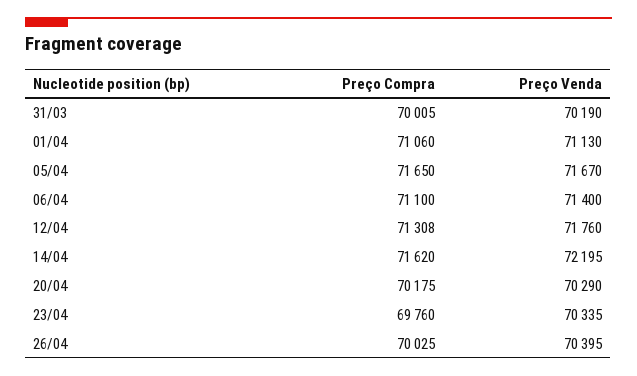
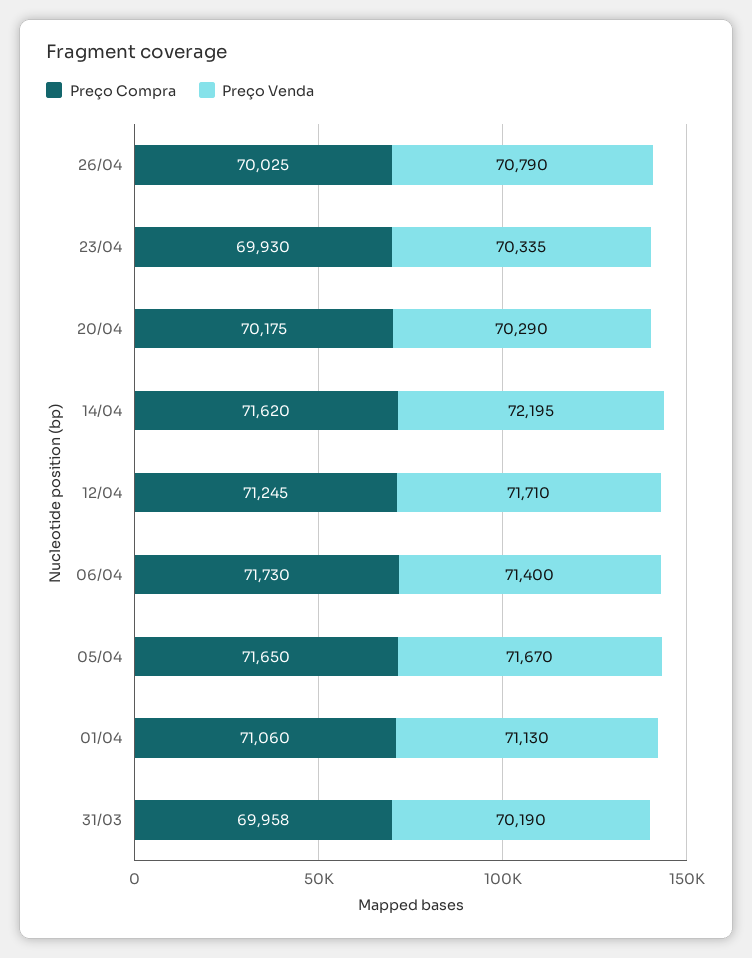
  {
    "Preço Compra": {
-     "31/03": 70005,
+     "31/03": 69958,
      "01/04": 71060,
      "05/04": 71650,
-     "06/04": 71100,
+     "06/04": 71730,
-     "12/04": 71308,
+     "12/04": 71245,
      "14/04": 71620,
      "20/04": 70175,
-     "23/04": 69760,
+     "23/04": 69930,
      "26/04": 70025
    },
    "Preço Venda": {
      "31/03": 70190,
      "01/04": 71130,
      "05/04": 71670,
      "06/04": 71400,
-     "12/04": 71760,
+     "12/04": 71710,
      "14/04": 72195,
      "20/04": 70290,
      "23/04": 70335,
-     "26/04": 70395
+     "26/04": 70790
    }
  }

